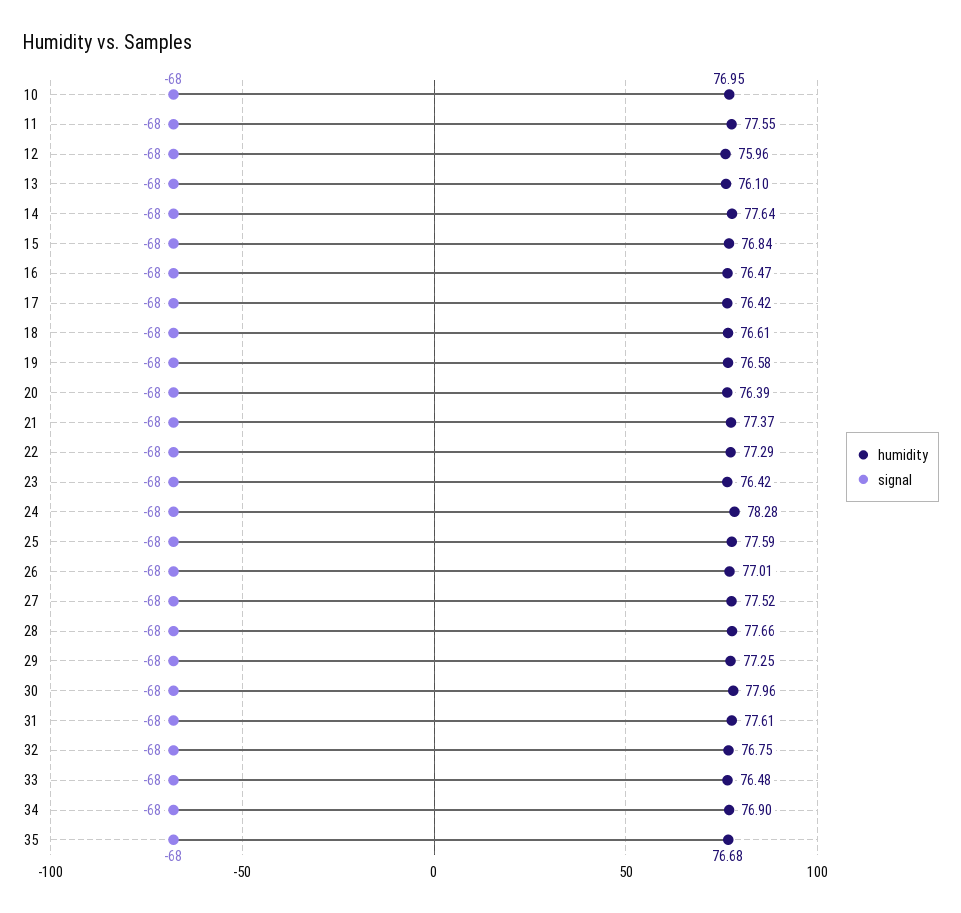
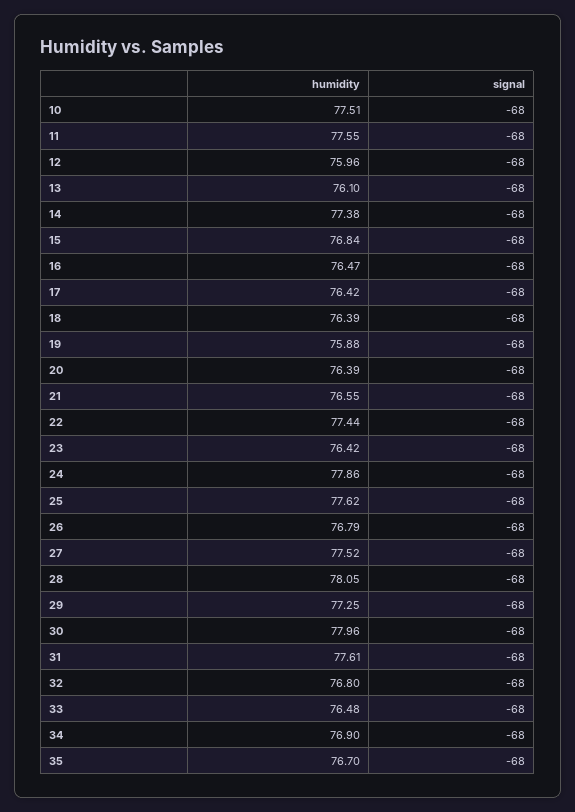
  {
    "humidity": {
-     "10": 76.95,
+     "10": 77.51,
      "11": 77.55,
      "12": 75.96,
      "13": 76.1,
-     "14": 77.64,
+     "14": 77.38,
      "15": 76.84,
      "16": 76.47,
      "17": 76.42,
-     "18": 76.61,
+     "18": 76.39,
-     "19": 76.58,
+     "19": 75.88,
      "20": 76.39,
-     "21": 77.37,
+     "21": 76.55,
-     "22": 77.29,
+     "22": 77.44,
      "23": 76.42,
-     "24": 78.28,
+     "24": 77.86,
-     "25": 77.59,
+     "25": 77.62,
-     "26": 77.01,
+     "26": 76.79,
      "27": 77.52,
-     "28": 77.66,
+     "28": 78.05,
      "29": 77.25,
      "30": 77.96,
      "31": 77.61,
-     "32": 76.75,
+     "32": 76.8,
      "33": 76.48,
      "34": 76.9,
-     "35": 76.68
+     "35": 76.7
    },
    "signal": {
      "10": -68,
      "11": -68,
      "12": -68,
      "13": -68,
      "14": -68,
      "15": -68,
      "16": -68,
      "17": -68,
      "18": -68,
      "19": -68,
      "20": -68,
      "21": -68,
      "22": -68,
      "23": -68,
      "24": -68,
      "25": -68,
      "26": -68,
      "27": -68,
      "28": -68,
      "29": -68,
      "30": -68,
      "31": -68,
      "32": -68,
      "33": -68,
      "34": -68,
      "35": -68
    }
  }

